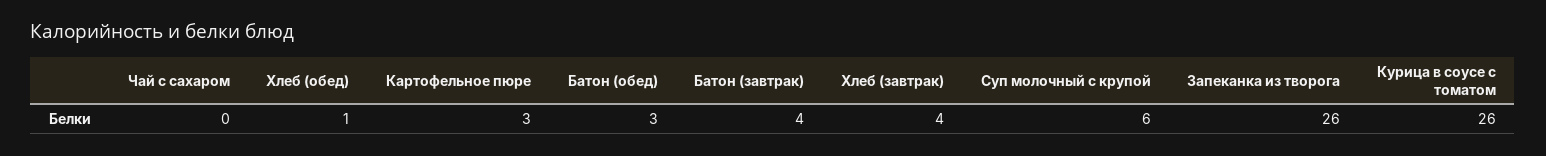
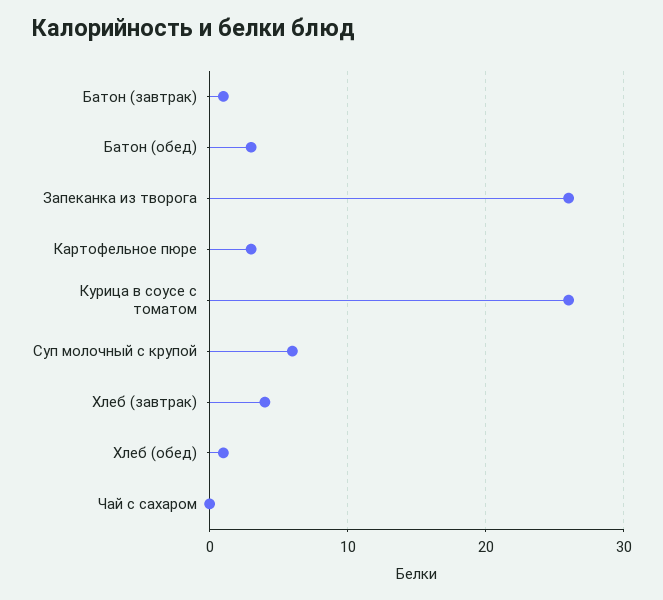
  {
    "Чай с сахаром": 0,
    "Хлеб (обед)": 1,
    "Картофельное пюре": 3,
    "Батон (обед)": 3,
-   "Батон (завтрак)": 4,
+   "Батон (завтрак)": 1,
    "Хлеб (завтрак)": 4,
    "Суп молочный с крупой": 6,
    "Запеканка из творога": 26,
    "Курица в соусе с томатом": 26
  }

